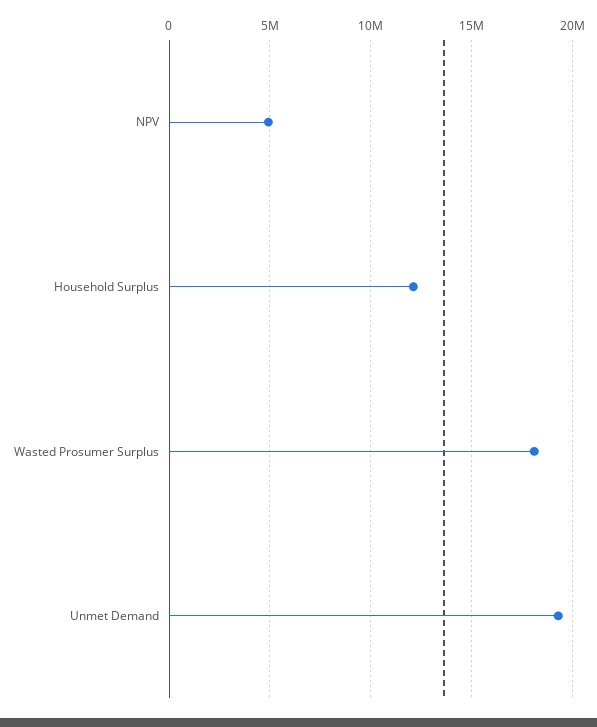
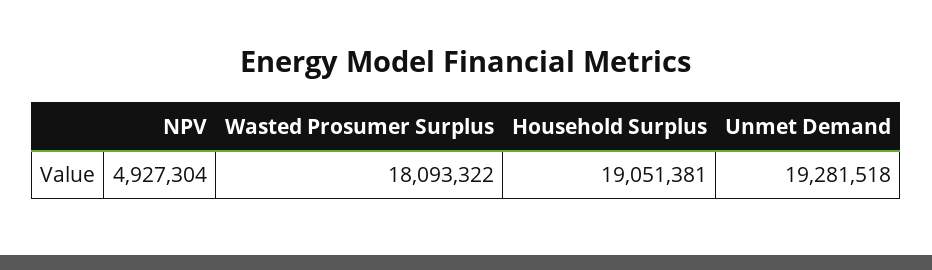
  {
    "NPV": 4927304,
-   "Household Surplus": 12000000,
+   "Household Surplus": 19051381,
    "Wasted Prosumer Surplus": 18093322,
    "Unmet Demand": 19281518
  }

